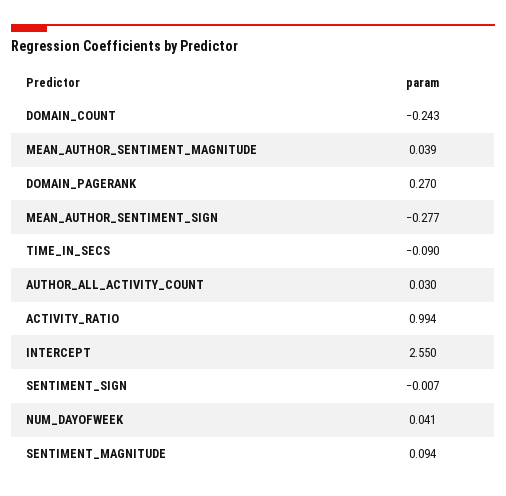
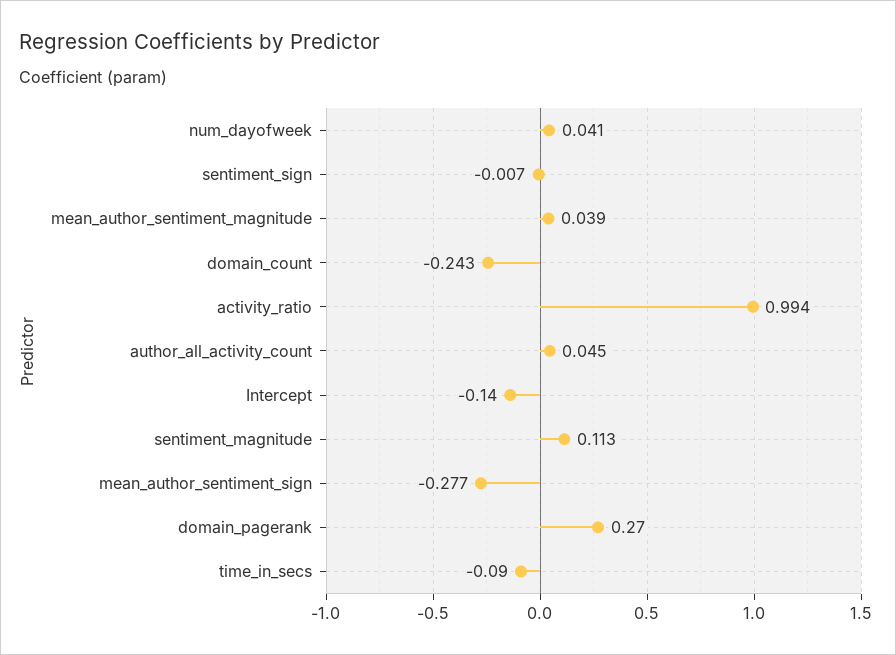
  {
    "DOMAIN_COUNT": -0.243,
    "MEAN_AUTHOR_SENTIMENT_MAGNITUDE": 0.039,
    "DOMAIN_PAGERANK": 0.27,
    "MEAN_AUTHOR_SENTIMENT_SIGN": -0.277,
    "TIME_IN_SECS": -0.09,
-   "AUTHOR_ALL_ACTIVITY_COUNT": 0.03,
+   "AUTHOR_ALL_ACTIVITY_COUNT": 0.045,
    "ACTIVITY_RATIO": 0.994,
-   "INTERCEPT": 2.55,
+   "INTERCEPT": -0.14,
    "SENTIMENT_SIGN": -0.007,
    "NUM_DAYOFWEEK": 0.041,
-   "SENTIMENT_MAGNITUDE": 0.094
+   "SENTIMENT_MAGNITUDE": 0.113
  }

